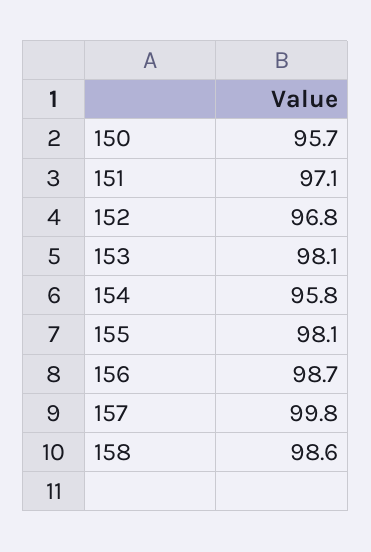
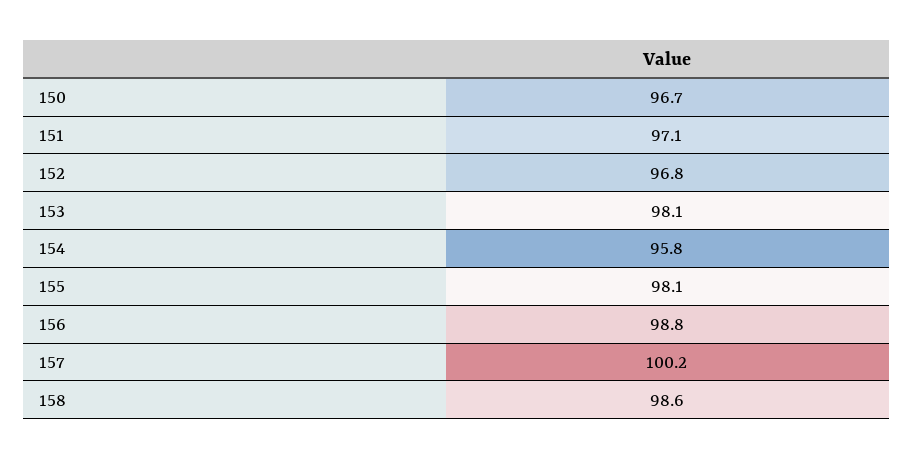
  {
-   "150": 95.7,
+   "150": 96.7,
    "151": 97.1,
    "152": 96.8,
    "153": 98.1,
    "154": 95.8,
    "155": 98.1,
-   "156": 98.7,
+   "156": 98.8,
-   "157": 99.8,
+   "157": 100.2,
    "158": 98.6
  }

